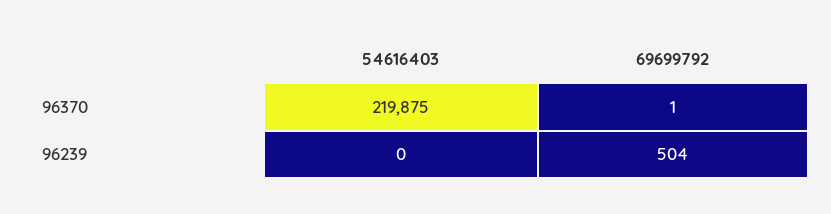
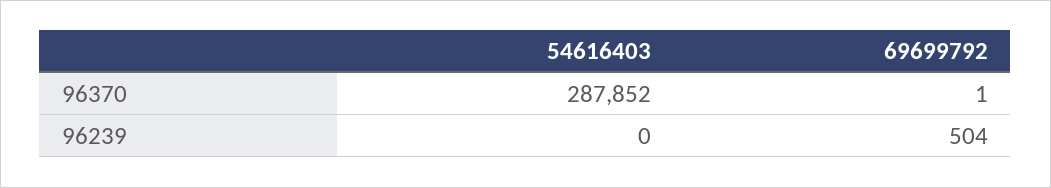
  {
    "54616403": {
-     "96370": 219875,
+     "96370": 287852,
      "96239": 0
    },
    "69699792": {
      "96370": 1,
      "96239": 504
    }
  }

